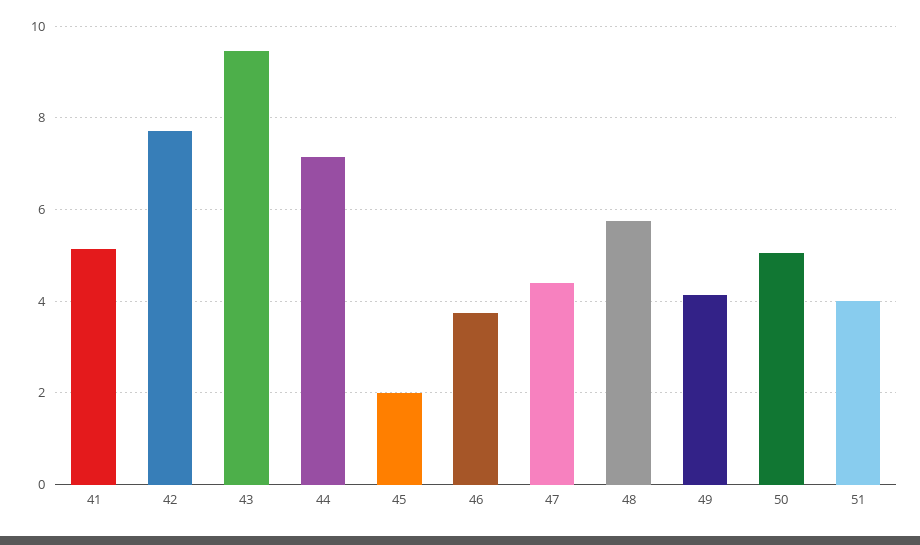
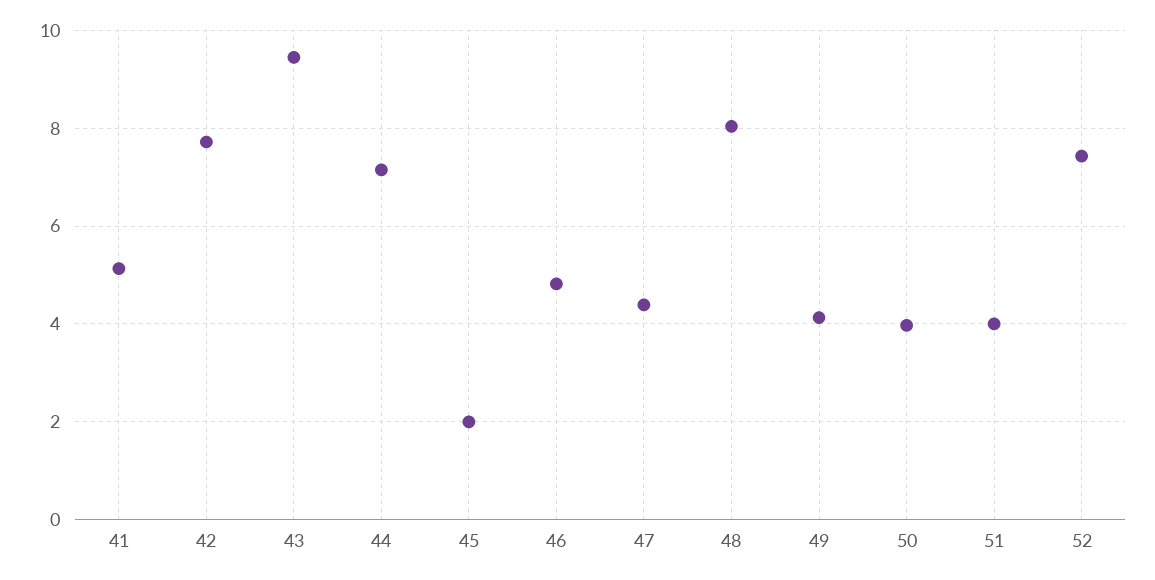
  {
    "41": 5.2,
    "42": 7.8,
    "43": 9.4,
    "44": 7.2,
    "45": 2,
-   "46": 3.8,
+   "46": 4.8,
    "47": 4.4,
-   "48": 5.8,
+   "48": 8,
    "49": 4.2,
-   "50": 5,
+   "50": 4,
-   "51": 4
+   "51": 4,
+   "52": 7.4
  }

